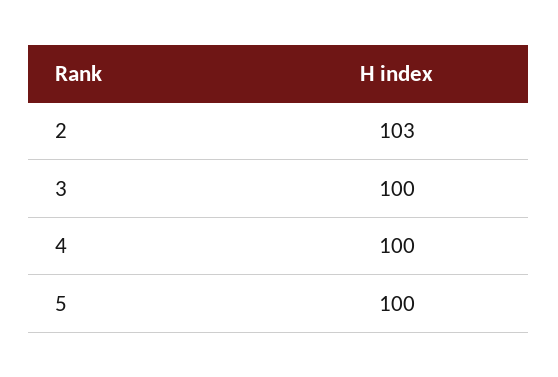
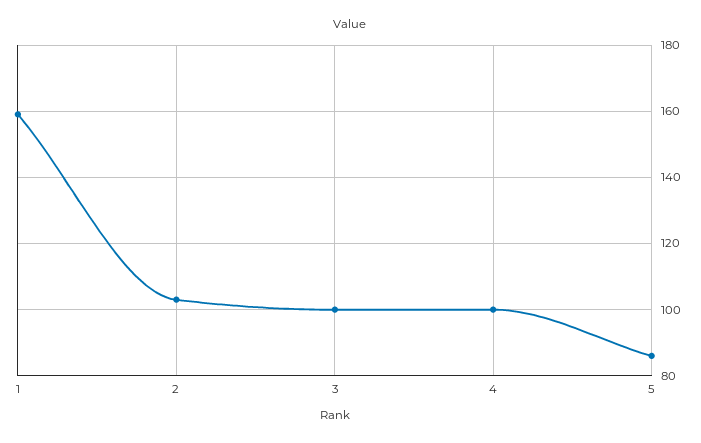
  {
    "2": 103,
    "3": 100,
    "4": 100,
-   "5": 100
+   "5": 85,
+   "1": 160
  }

